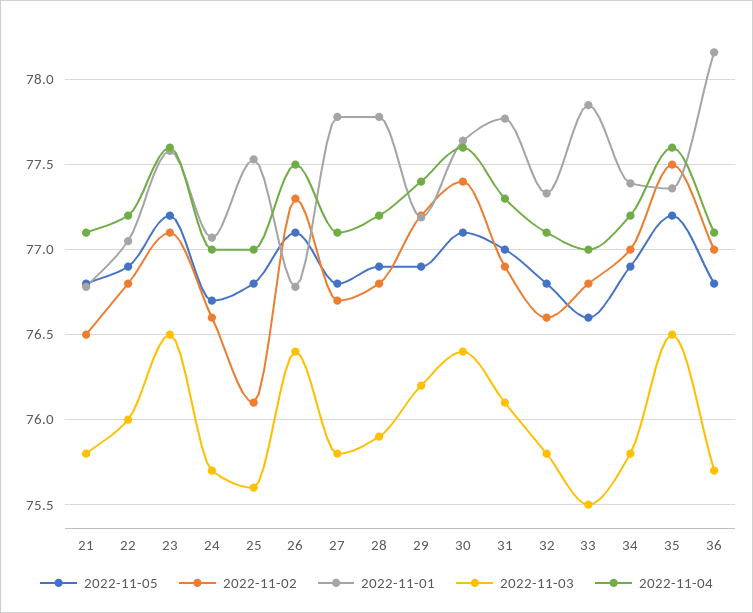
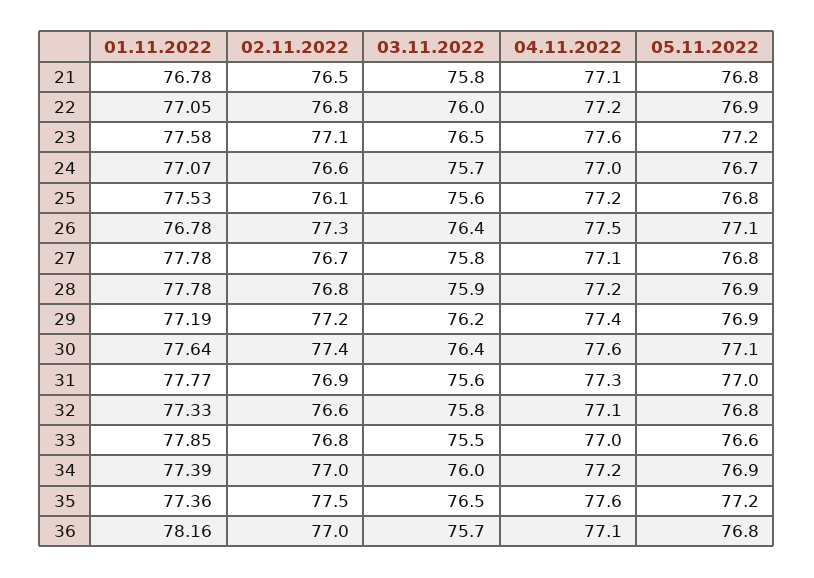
  {
    "2022-11-05": {
      "21": 76.8,
      "22": 76.9,
      "23": 77.2,
      "24": 76.7,
      "25": 76.8,
      "26": 77.1,
      "27": 76.8,
      "28": 76.9,
      "29": 76.9,
      "30": 77.1,
      "31": 77,
      "32": 76.8,
      "33": 76.6,
      "34": 76.9,
      "35": 77.2,
      "36": 76.8
    },
    "2022-11-02": {
      "21": 76.5,
      "22": 76.8,
      "23": 77.1,
      "24": 76.6,
      "25": 76.1,
      "26": 77.3,
      "27": 76.7,
      "28": 76.8,
      "29": 77.2,
      "30": 77.4,
      "31": 76.9,
      "32": 76.6,
      "33": 76.8,
      "34": 77,
      "35": 77.5,
      "36": 77
    },
    "2022-11-01": {
      "21": 76.78,
      "22": 77.05,
      "23": 77.58,
      "24": 77.07,
      "25": 77.53,
      "26": 76.78,
      "27": 77.78,
      "28": 77.78,
      "29": 77.19,
      "30": 77.64,
      "31": 77.77,
      "32": 77.33,
      "33": 77.85,
      "34": 77.39,
      "35": 77.36,
      "36": 78.16
    },
    "2022-11-03": {
      "21": 75.8,
      "22": 76,
      "23": 76.5,
      "24": 75.7,
      "25": 75.6,
      "26": 76.4,
      "27": 75.8,
      "28": 75.9,
      "29": 76.2,
      "30": 76.4,
-     "31": 76.1,
+     "31": 75.6,
      "32": 75.8,
      "33": 75.5,
-     "34": 75.8,
+     "34": 76,
      "35": 76.5,
      "36": 75.7
    },
    "2022-11-04": {
      "21": 77.1,
      "22": 77.2,
      "23": 77.6,
      "24": 77,
-     "25": 77,
+     "25": 77.2,
      "26": 77.5,
      "27": 77.1,
      "28": 77.2,
      "29": 77.4,
      "30": 77.6,
      "31": 77.3,
      "32": 77.1,
      "33": 77,
      "34": 77.2,
      "35": 77.6,
      "36": 77.1
    }
  }

